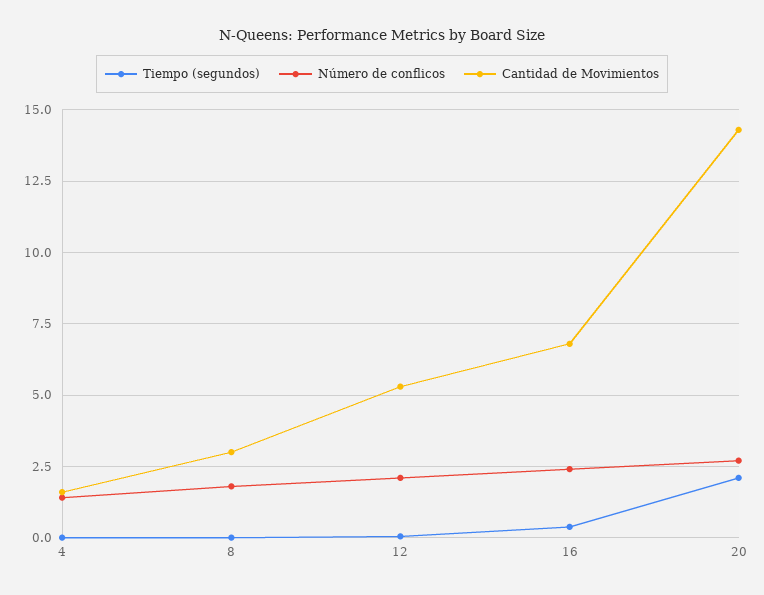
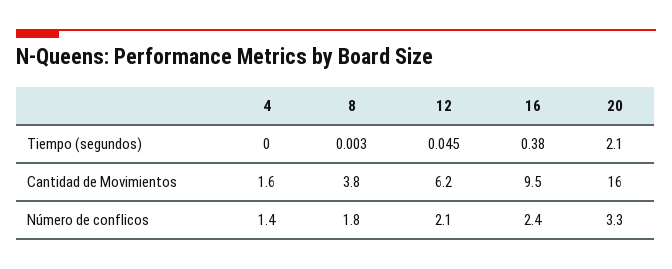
  {
    "Tiempo (segundos)": {
      "4": 0,
      "8": 0.003,
      "12": 0.045,
      "16": 0.38,
      "20": 2.1
    },
    "Número de conflicos": {
      "4": 1.4,
      "8": 1.8,
      "12": 2.1,
      "16": 2.4,
-     "20": 2.75
+     "20": 3.3
    },
    "Cantidad de Movimientos": {
      "4": 1.6,
-     "8": 3,
+     "8": 3.8,
-     "12": 5.25,
+     "12": 6.2,
-     "16": 6.75,
+     "16": 9.5,
-     "20": 14.25
+     "20": 16
    }
  }

